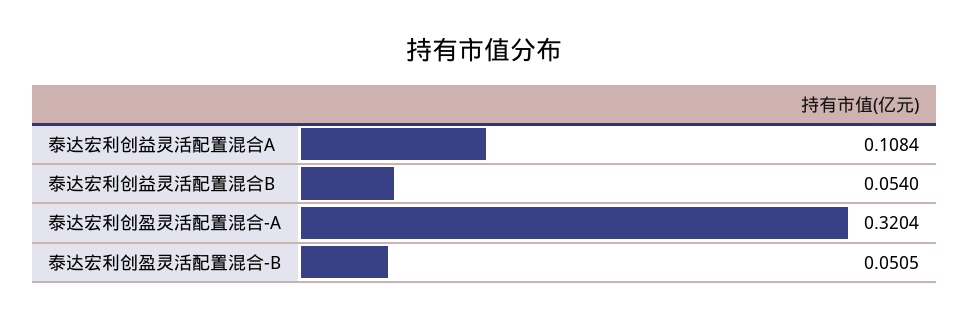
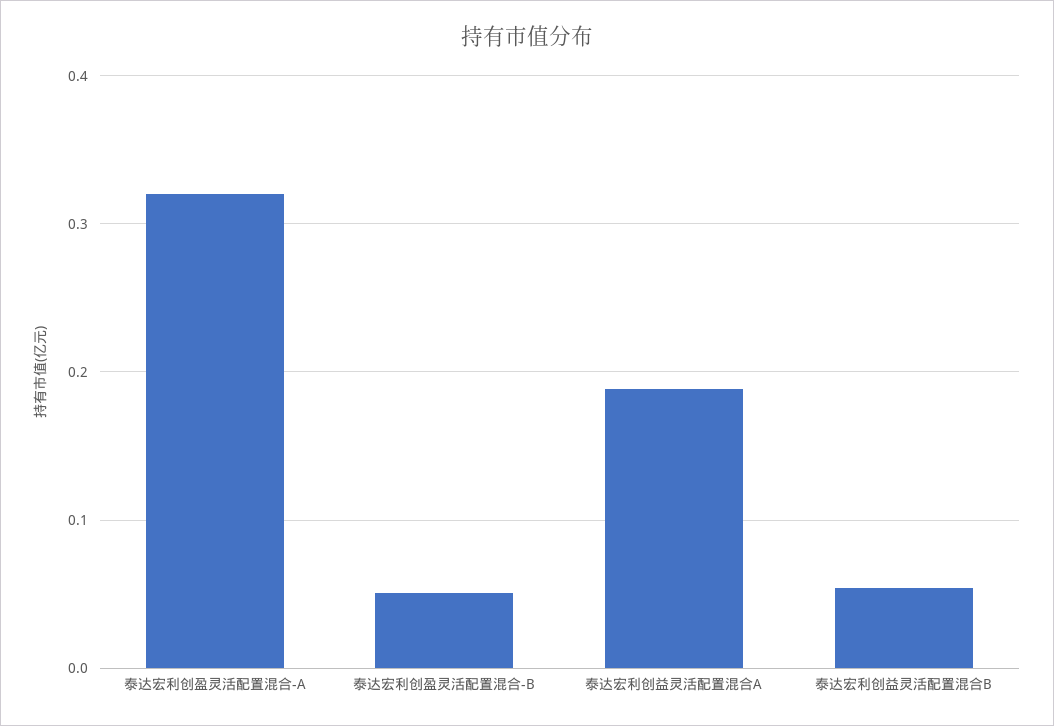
  {
-   "泰达宏利创益灵活配置混合A": 0.1084,
+   "泰达宏利创益灵活配置混合A": 0.19,
    "泰达宏利创益灵活配置混合B": 0.054,
    "泰达宏利创盈灵活配置混合-A": 0.3204,
    "泰达宏利创盈灵活配置混合-B": 0.0505
  }

